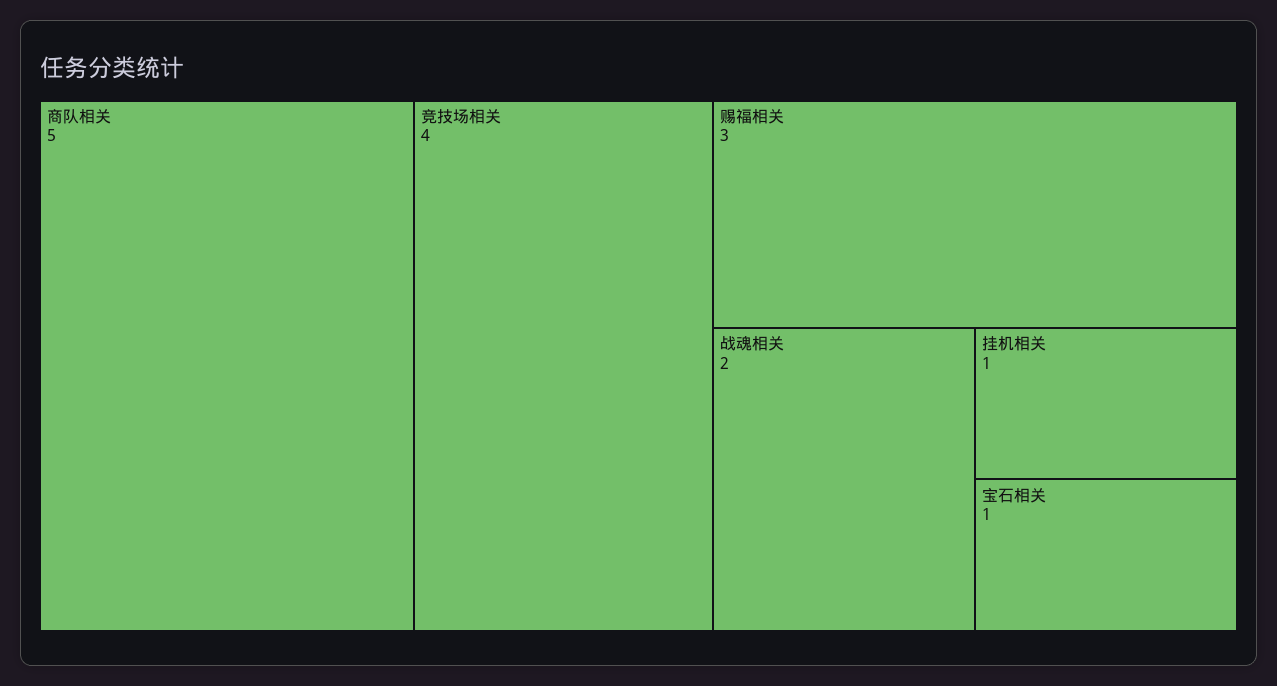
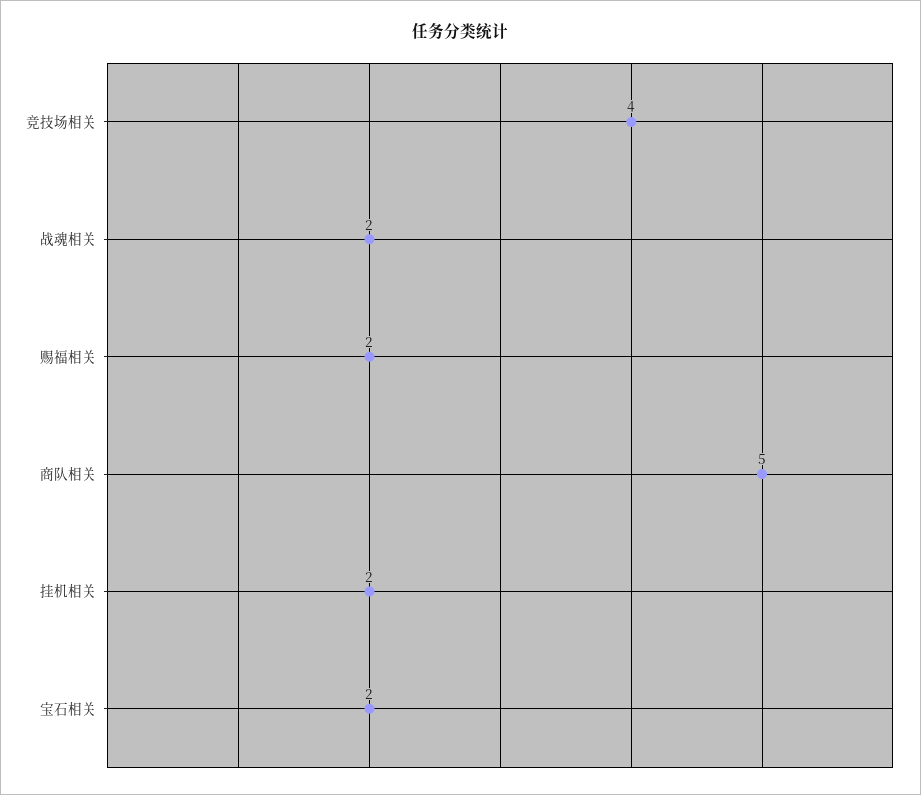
  {
    "商队相关": 5,
    "竞技场相关": 4,
-   "赐福相关": 3,
+   "赐福相关": 2,
    "战魂相关": 2,
-   "挂机相关": 1,
+   "挂机相关": 2,
-   "宝石相关": 1
+   "宝石相关": 2
  }

